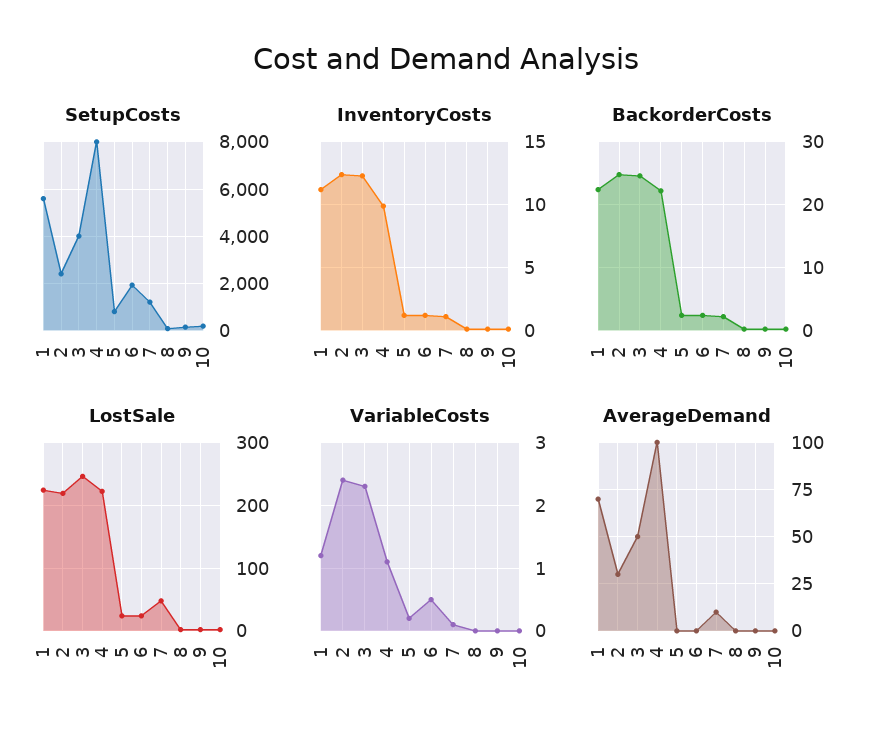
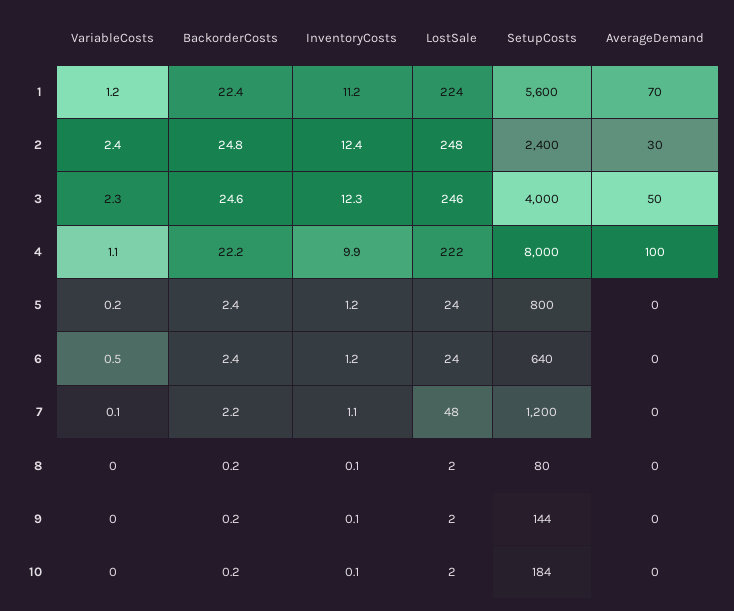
  {
    "SetupCosts": {
      "1": 5600,
      "2": 2400,
      "3": 4000,
      "4": 8000,
      "5": 800,
-     "6": 2000,
+     "6": 640,
      "7": 1200,
      "8": 80,
      "9": 144,
      "10": 184
    },
    "InventoryCosts": {
      "1": 11.2,
      "2": 12.4,
      "3": 12.3,
      "4": 9.9,
      "5": 1.2,
      "6": 1.2,
      "7": 1.1,
      "8": 0.1,
      "9": 0.1,
      "10": 0.1
    },
    "BackorderCosts": {
      "1": 22.4,
      "2": 24.8,
      "3": 24.6,
      "4": 22.2,
      "5": 2.4,
      "6": 2.4,
      "7": 2.2,
      "8": 0.2,
      "9": 0.2,
      "10": 0.2
    },
    "LostSale": {
      "1": 224,
-     "2": 220,
+     "2": 248,
      "3": 246,
      "4": 222,
      "5": 24,
      "6": 24,
      "7": 48,
      "8": 2,
      "9": 2,
      "10": 2
    },
    "VariableCosts": {
      "1": 1.2,
      "2": 2.4,
      "3": 2.3,
      "4": 1.1,
      "5": 0.2,
      "6": 0.5,
      "7": 0.1,
      "8": 0,
      "9": 0,
      "10": 0
    },
    "AverageDemand": {
      "1": 70,
      "2": 30,
      "3": 50,
      "4": 100,
      "5": 0,
      "6": 0,
-     "7": 10,
+     "7": 0,
      "8": 0,
      "9": 0,
      "10": 0
    }
  }

